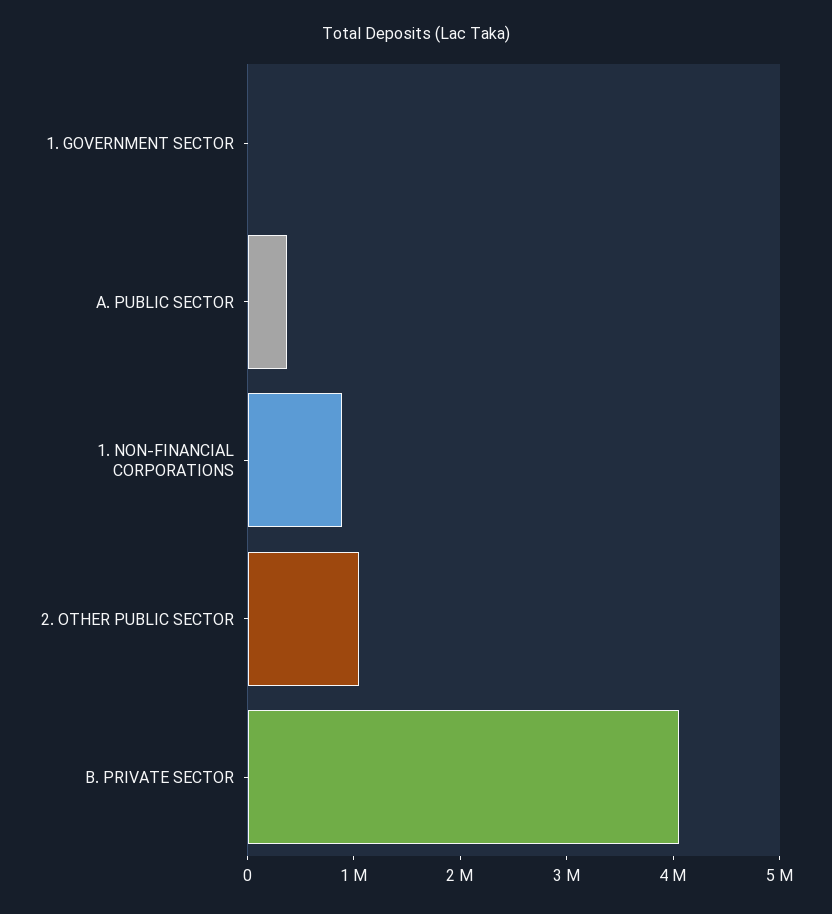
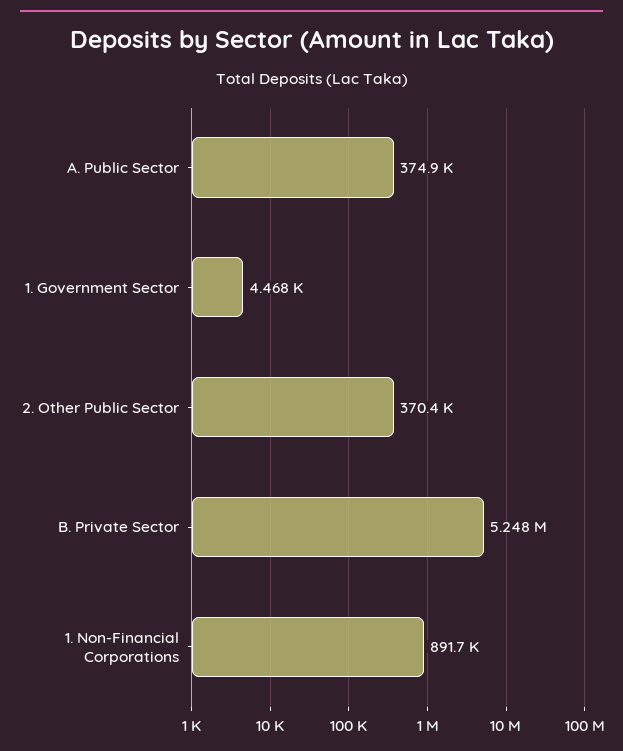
  {
    "1. GOVERNMENT SECTOR": 4468,
    "A. PUBLIC SECTOR": 374900,
    "1. NON-FINANCIAL CORPORATIONS": 891700,
-   "2. OTHER PUBLIC SECTOR": 1000000,
+   "2. OTHER PUBLIC SECTOR": 370400,
-   "B. PRIVATE SECTOR": 4000000
+   "B. PRIVATE SECTOR": 5248000
  }

